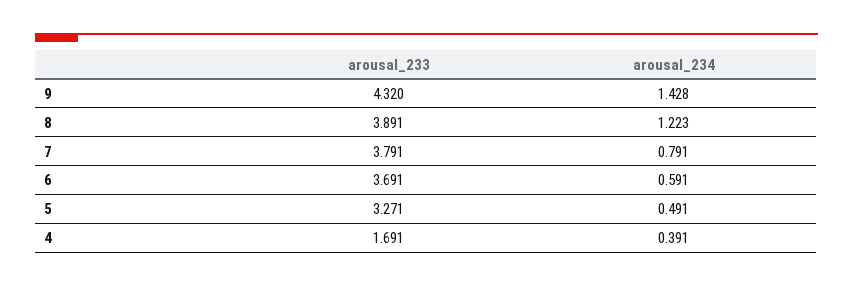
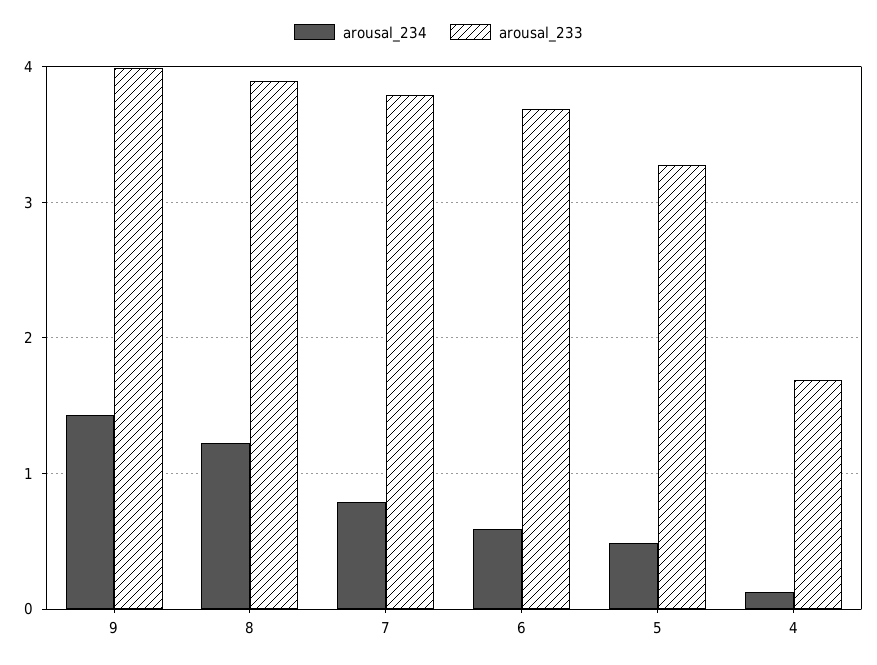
  {
    "arousal_233": {
-     "9": 4.32,
+     "9": 4,
      "8": 3.891,
      "7": 3.791,
      "6": 3.691,
      "5": 3.271,
      "4": 1.691
    },
    "arousal_234": {
      "9": 1.428,
      "8": 1.223,
      "7": 0.791,
      "6": 0.591,
      "5": 0.491,
-     "4": 0.391
+     "4": 0.1
    }
  }

